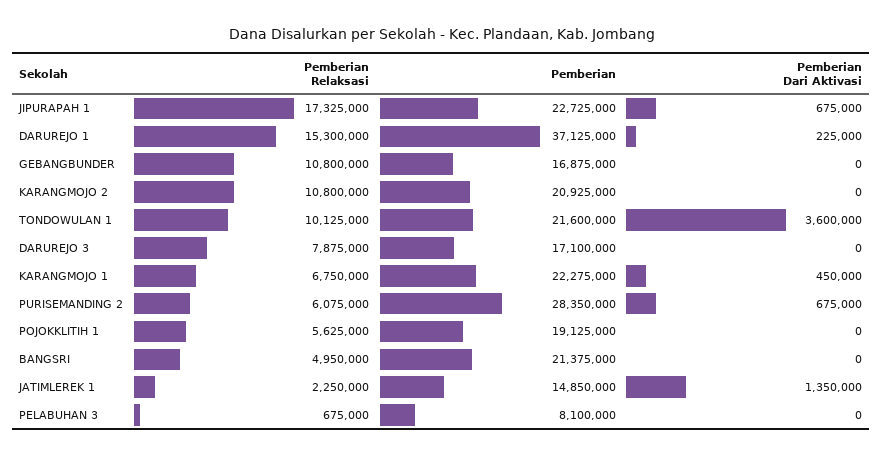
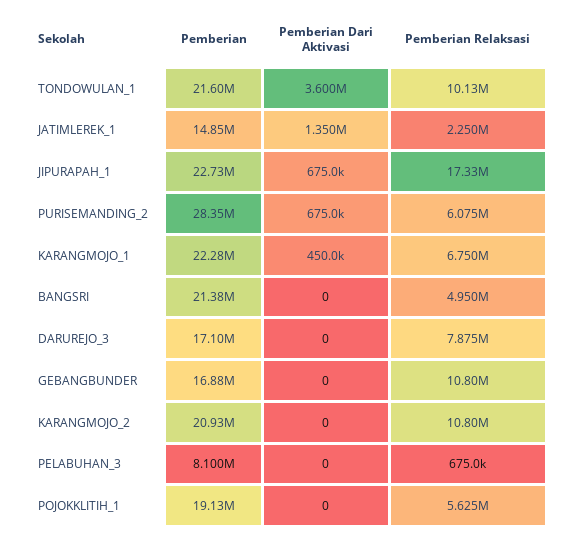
  {
    "Pemberian Relaksasi": {
      "JIPURAPAH 1": 17325000,
-     "DARUREJO 1": 15300000,
      "GEBANGBUNDER": 10800000,
      "KARANGMOJO 2": 10800000,
      "TONDOWULAN 1": 10125000,
      "DARUREJO 3": 7875000,
      "KARANGMOJO 1": 6750000,
      "PURISEMANDING 2": 6075000,
      "POJOKKLITIH 1": 5625000,
      "BANGSRI": 4950000,
      "JATIMLEREK 1": 2250000,
      "PELABUHAN 3": 675000
    },
    "Pemberian": {
      "JIPURAPAH 1": 22725000,
-     "DARUREJO 1": 37125000,
      "GEBANGBUNDER": 16875000,
      "KARANGMOJO 2": 20925000,
      "TONDOWULAN 1": 21600000,
      "DARUREJO 3": 17100000,
      "KARANGMOJO 1": 22275000,
      "PURISEMANDING 2": 28350000,
      "POJOKKLITIH 1": 19125000,
      "BANGSRI": 21375000,
      "JATIMLEREK 1": 14850000,
      "PELABUHAN 3": 8100000
    },
    "Pemberian Dari Aktivasi": {
      "JIPURAPAH 1": 675000,
-     "DARUREJO 1": 225000,
      "GEBANGBUNDER": 0,
      "KARANGMOJO 2": 0,
      "TONDOWULAN 1": 3600000,
      "DARUREJO 3": 0,
      "KARANGMOJO 1": 450000,
      "PURISEMANDING 2": 675000,
      "POJOKKLITIH 1": 0,
      "BANGSRI": 0,
      "JATIMLEREK 1": 1350000,
      "PELABUHAN 3": 0
    }
  }

